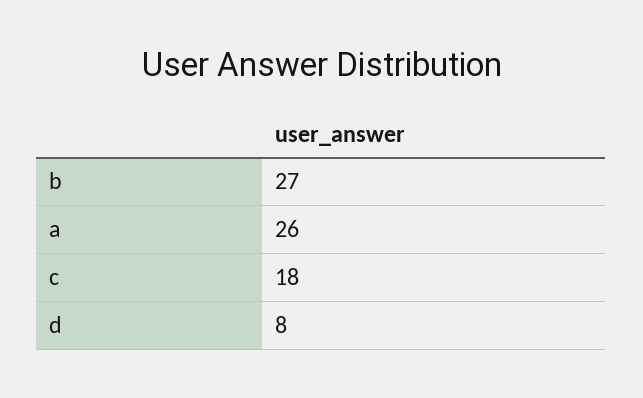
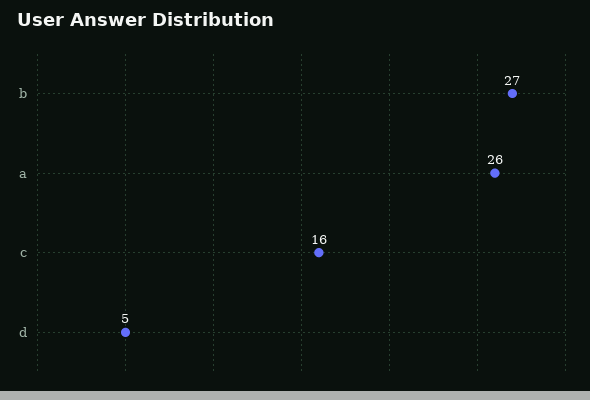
  {
    "b": 27,
    "a": 26,
-   "c": 18,
+   "c": 16,
-   "d": 8
+   "d": 5
  }

